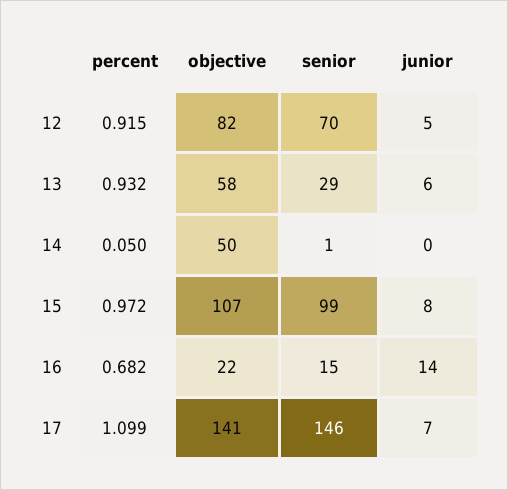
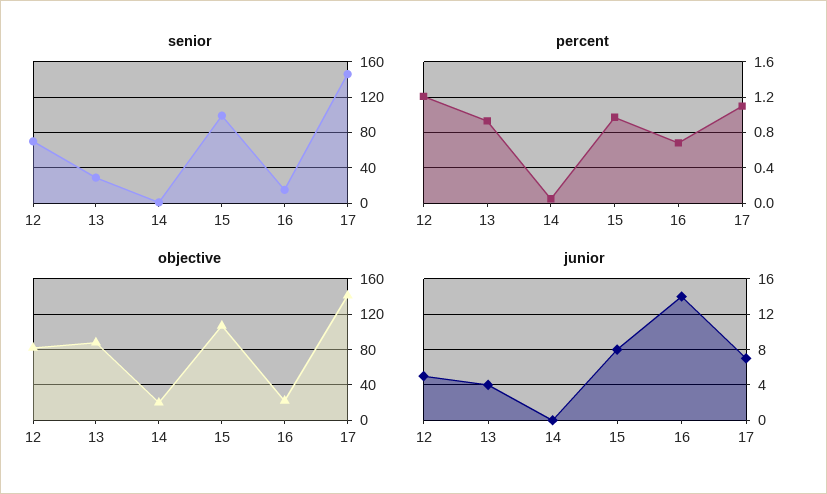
  {
    "percent": {
-     "12": 0.915,
+     "12": 1.2,
      "13": 0.932,
      "14": 0.05,
      "15": 0.972,
      "16": 0.682,
      "17": 1.099
    },
    "objective": {
      "12": 82,
-     "13": 58,
+     "13": 90,
-     "14": 50,
+     "14": 20,
      "15": 107,
      "16": 22,
      "17": 141
    },
    "senior": {
      "12": 70,
      "13": 29,
      "14": 1,
      "15": 99,
      "16": 15,
      "17": 146
    },
    "junior": {
      "12": 5,
-     "13": 6,
+     "13": 4,
      "14": 0,
      "15": 8,
      "16": 14,
      "17": 7
    }
  }

